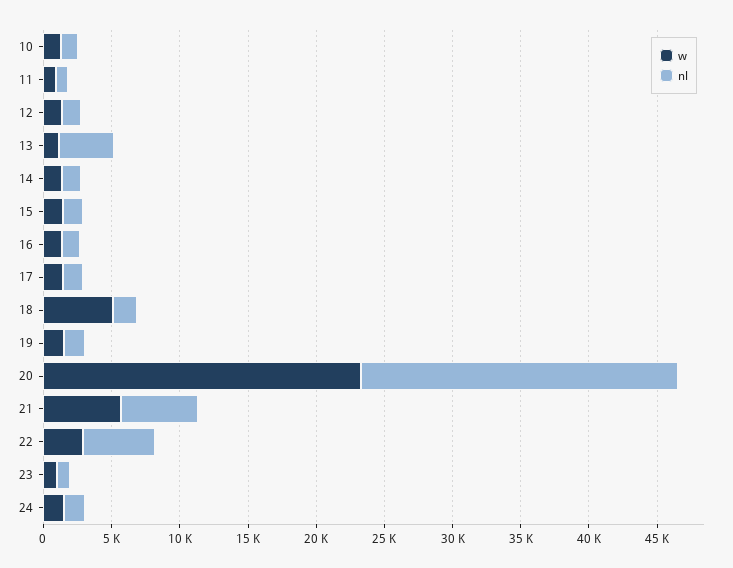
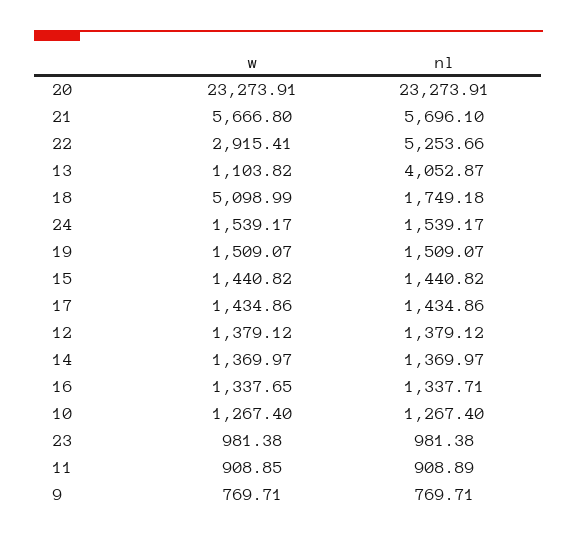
  {
    "w": {
      "10": 1267.4,
      "11": 908.85,
      "12": 1379.12,
      "13": 1103.82,
      "14": 1369.97,
      "15": 1440.82,
      "16": 1337.65,
      "17": 1434.86,
      "18": 5098.99,
      "19": 1509.07,
      "20": 23273.91,
      "21": 5666.8,
      "22": 2915.41,
      "23": 981.38,
-     "24": 1539.17
+     "24": 1539.17,
+     "9": 769.71
    },
    "nl": {
      "10": 1267.4,
      "11": 908.89,
      "12": 1379.12,
      "13": 4052.87,
      "14": 1369.97,
      "15": 1440.82,
      "16": 1337.71,
      "17": 1434.86,
      "18": 1749.18,
      "19": 1509.07,
      "20": 23273.91,
      "21": 5696.1,
      "22": 5253.66,
      "23": 981.38,
-     "24": 1539.17
+     "24": 1539.17,
+     "9": 769.71
    }
  }

